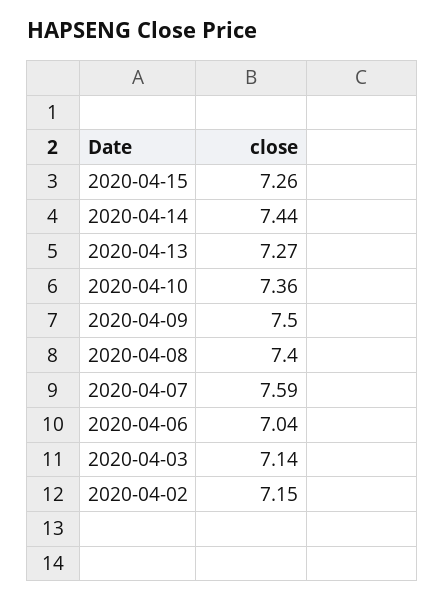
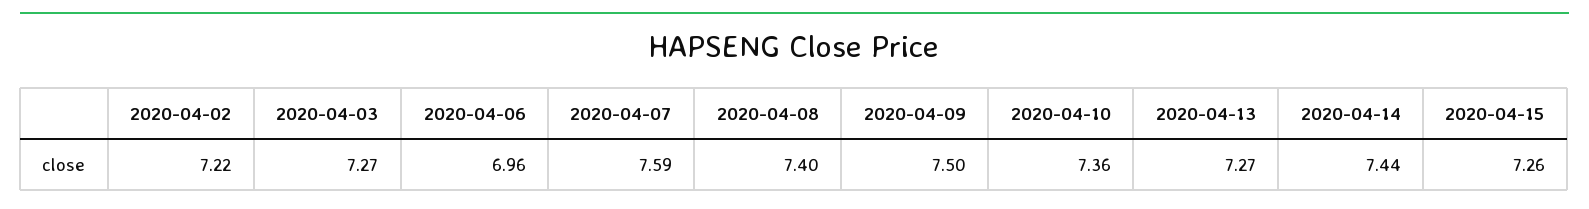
  {
    "2020-04-15": 7.26,
    "2020-04-14": 7.44,
    "2020-04-13": 7.27,
    "2020-04-10": 7.36,
    "2020-04-09": 7.5,
    "2020-04-08": 7.4,
    "2020-04-07": 7.59,
-   "2020-04-06": 7.04,
+   "2020-04-06": 6.96,
-   "2020-04-03": 7.14,
+   "2020-04-03": 7.27,
-   "2020-04-02": 7.15
+   "2020-04-02": 7.22
  }

